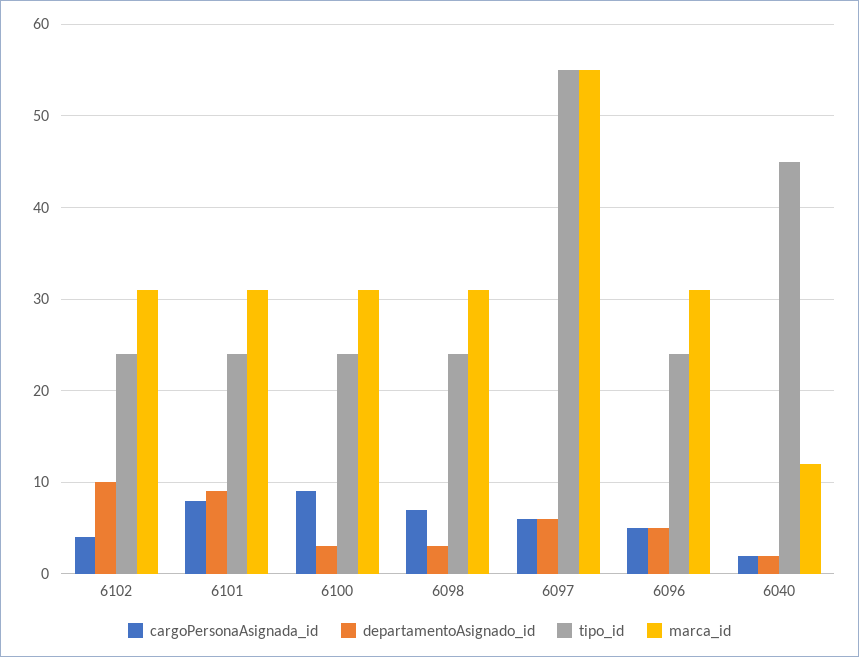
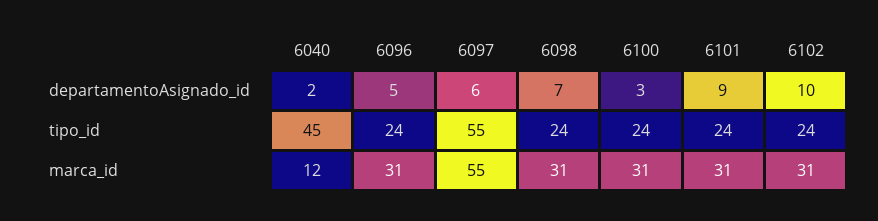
  {
-   "cargoPersonaAsignada_id": {
-     "6102": 4,
-     "6101": 8,
-     "6100": 9,
-     "6098": 7,
-     "6097": 6,
-     "6096": 5,
-     "6040": 2
-   },
    "departamentoAsignado_id": {
      "6102": 10,
      "6101": 9,
      "6100": 3,
-     "6098": 3,
+     "6098": 7,
      "6097": 6,
      "6096": 5,
      "6040": 2
    },
    "tipo_id": {
      "6102": 24,
      "6101": 24,
      "6100": 24,
      "6098": 24,
      "6097": 55,
      "6096": 24,
      "6040": 45
    },
    "marca_id": {
      "6102": 31,
      "6101": 31,
      "6100": 31,
      "6098": 31,
      "6097": 55,
      "6096": 31,
      "6040": 12
    }
  }

